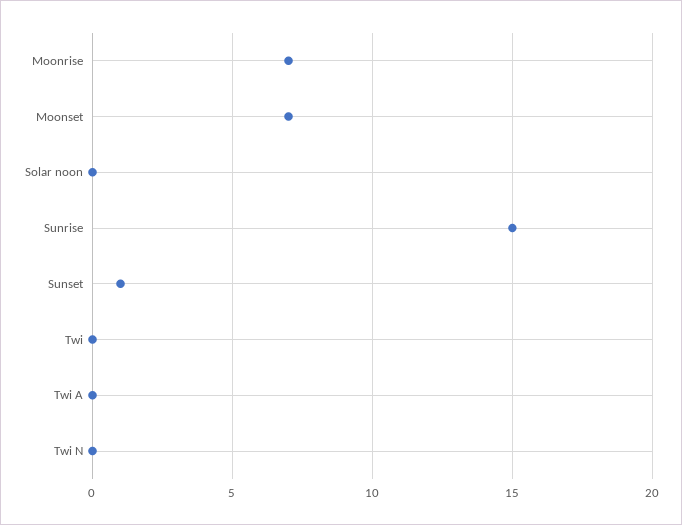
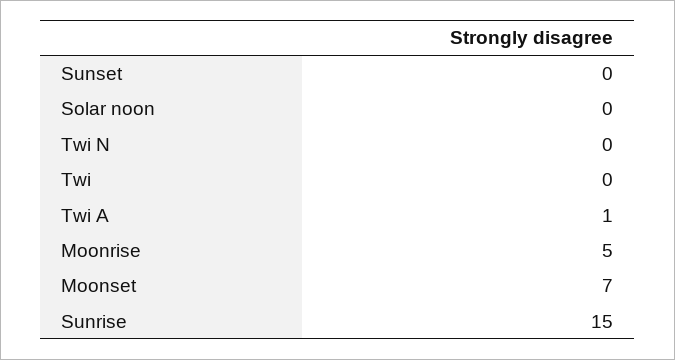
  {
-   "Moonrise": 7,
+   "Moonrise": 5,
    "Moonset": 7,
    "Solar noon": 0,
    "Sunrise": 15,
-   "Sunset": 1,
+   "Sunset": 0,
    "Twi": 0,
-   "Twi A": 0,
+   "Twi A": 1,
    "Twi N": 0
  }

